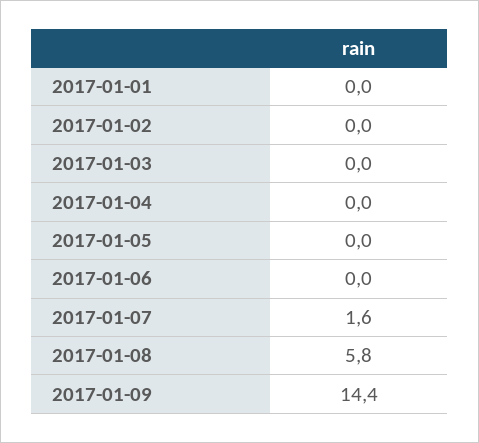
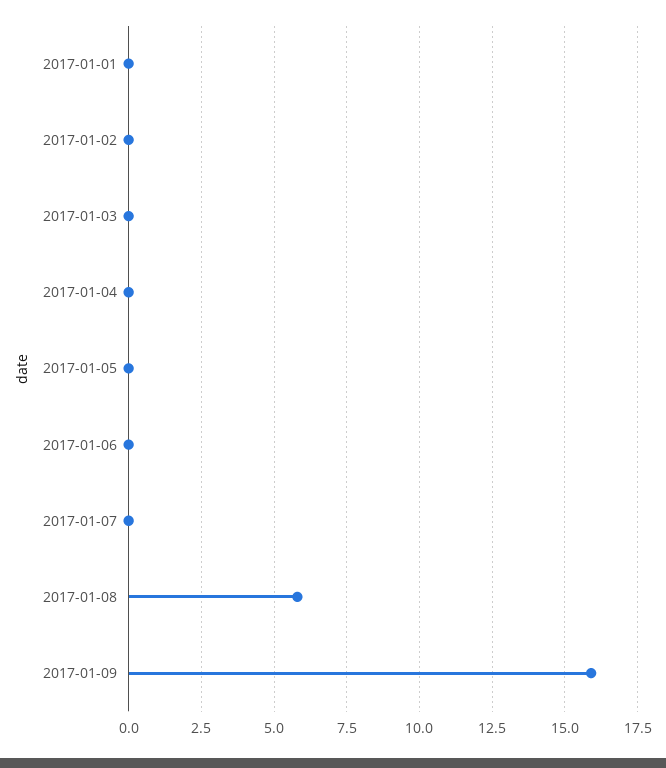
  {
    "2017-01-01": 0,
    "2017-01-02": 0,
    "2017-01-03": 0,
    "2017-01-04": 0,
    "2017-01-05": 0,
    "2017-01-06": 0,
-   "2017-01-07": 1.6,
+   "2017-01-07": 0,
    "2017-01-08": 5.8,
-   "2017-01-09": 14.4
+   "2017-01-09": 16
  }

